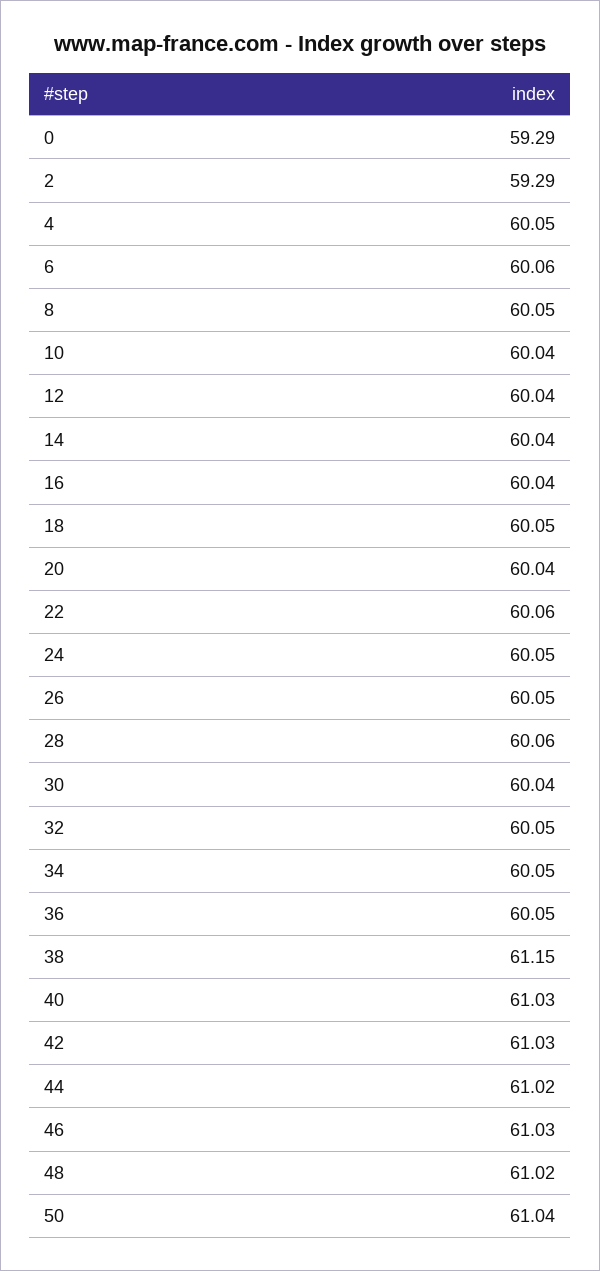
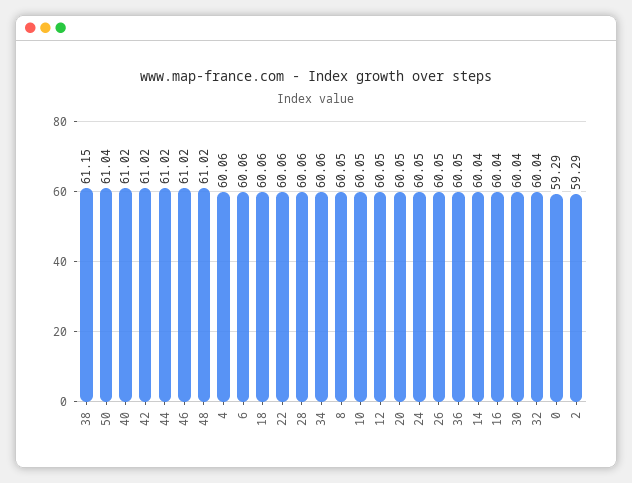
  {
    "0": 59.29,
    "2": 59.29,
-   "4": 60.05,
+   "4": 60.06,
    "6": 60.06,
    "8": 60.05,
-   "10": 60.04,
+   "10": 60.05,
-   "12": 60.04,
+   "12": 60.05,
    "14": 60.04,
    "16": 60.04,
-   "18": 60.05,
+   "18": 60.06,
-   "20": 60.04,
+   "20": 60.05,
    "22": 60.06,
    "24": 60.05,
    "26": 60.05,
    "28": 60.06,
    "30": 60.04,
-   "32": 60.05,
+   "32": 60.04,
-   "34": 60.05,
+   "34": 60.06,
    "36": 60.05,
    "38": 61.15,
-   "40": 61.03,
+   "40": 61.02,
-   "42": 61.03,
+   "42": 61.02,
    "44": 61.02,
-   "46": 61.03,
+   "46": 61.02,
    "48": 61.02,
    "50": 61.04
  }

